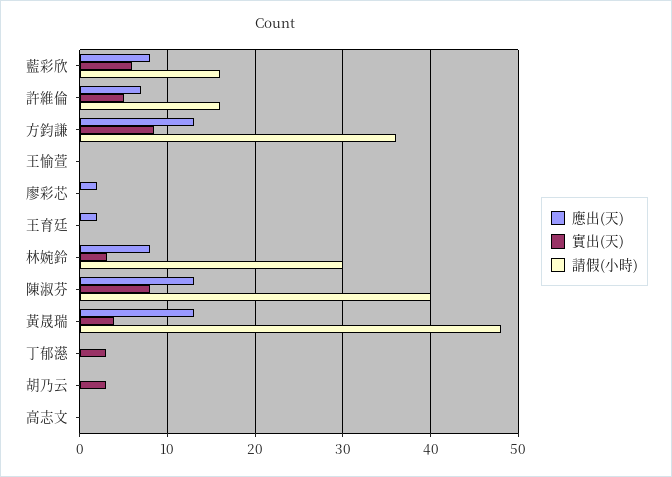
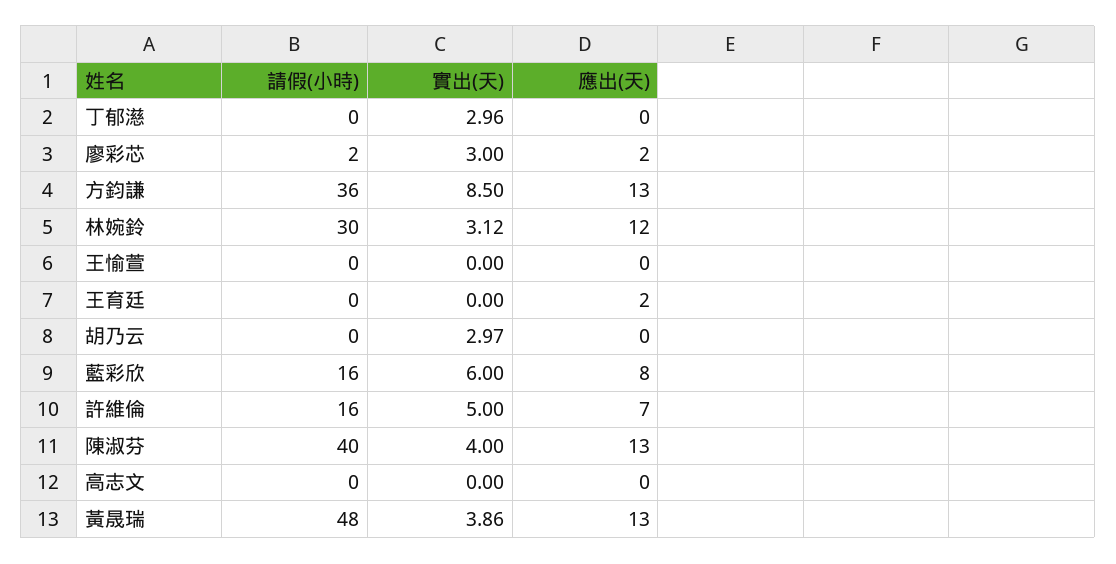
  {
    "應出(天)": {
      "藍彩欣": 8,
      "許維倫": 7,
      "方鈞謙": 13,
      "王愉萱": 0,
      "廖彩芯": 2,
      "王育廷": 2,
-     "林婉鈴": 8,
+     "林婉鈴": 12,
      "陳淑芬": 13,
      "黃晟瑞": 13,
      "丁郁濨": 0,
      "胡乃云": 0,
      "高志文": 0
    },
    "實出(天)": {
      "藍彩欣": 6,
      "許維倫": 5,
      "方鈞謙": 8.5,
      "王愉萱": 0,
-     "廖彩芯": 0,
+     "廖彩芯": 3,
      "王育廷": 0,
      "林婉鈴": 3.12,
-     "陳淑芬": 8,
+     "陳淑芬": 4,
      "黃晟瑞": 3.86,
      "丁郁濨": 2.96,
      "胡乃云": 2.97,
      "高志文": 0
    },
    "請假(小時)": {
      "藍彩欣": 16,
      "許維倫": 16,
      "方鈞謙": 36,
      "王愉萱": 0,
-     "廖彩芯": 0,
+     "廖彩芯": 2,
      "王育廷": 0,
      "林婉鈴": 30,
      "陳淑芬": 40,
      "黃晟瑞": 48,
      "丁郁濨": 0,
      "胡乃云": 0,
      "高志文": 0
    }
  }

